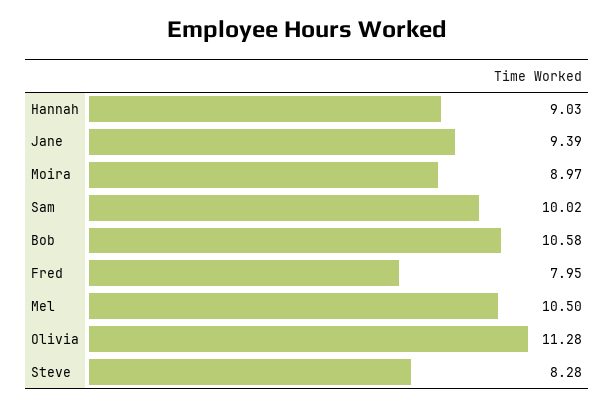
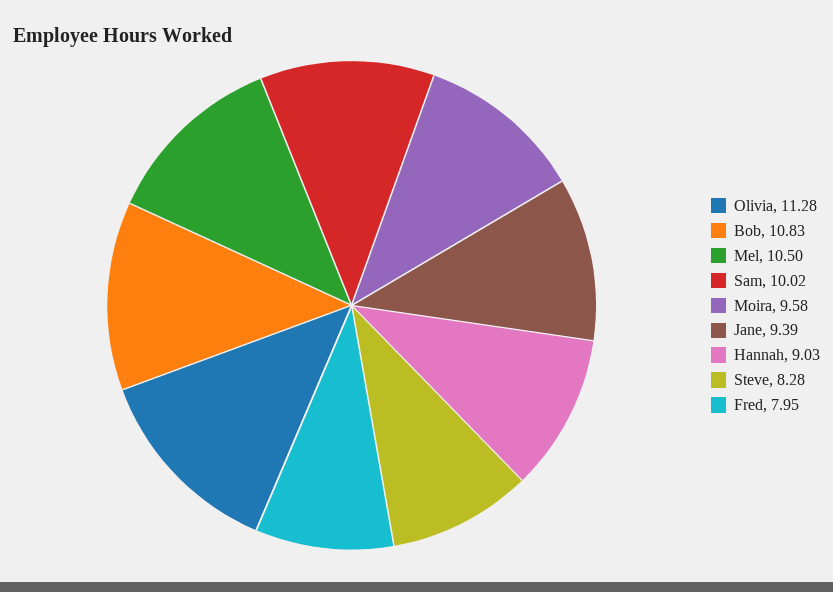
  {
    "Hannah": 9.03,
    "Jane": 9.39,
-   "Moira": 8.97,
+   "Moira": 9.58,
    "Sam": 10.02,
-   "Bob": 10.58,
+   "Bob": 10.83,
    "Fred": 7.95,
    "Mel": 10.5,
    "Olivia": 11.28,
    "Steve": 8.28
  }

